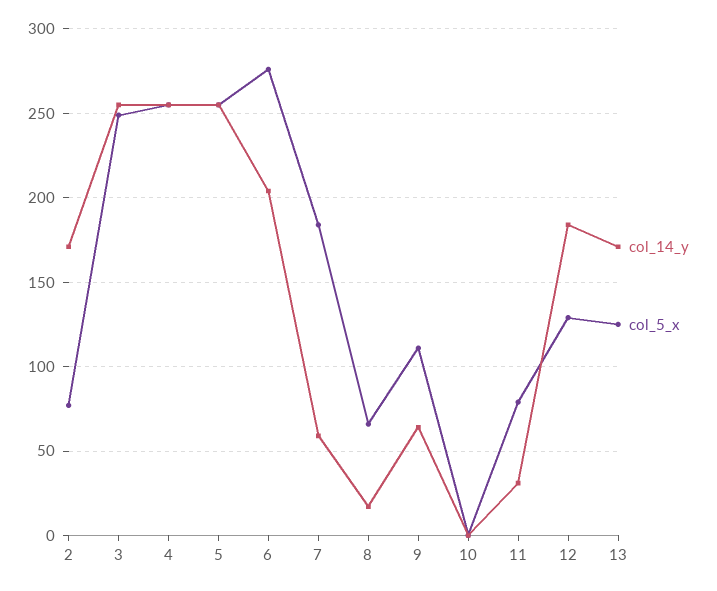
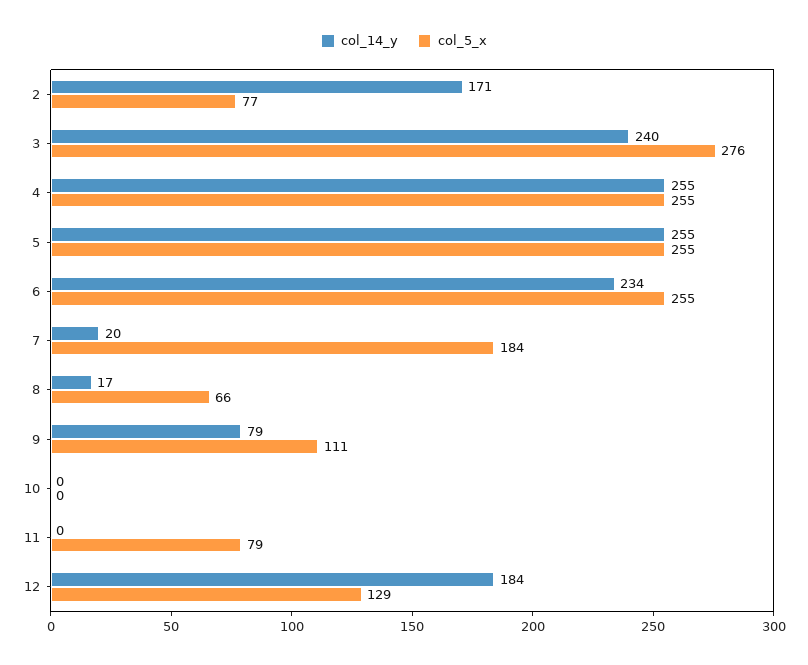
  {
    "col_14_y": {
      "2": 171,
-     "3": 255,
+     "3": 240,
      "4": 255,
      "5": 255,
-     "6": 205,
+     "6": 234,
-     "7": 60,
+     "7": 20,
      "8": 17,
-     "9": 65,
+     "9": 79,
      "10": 0,
-     "11": 30,
+     "11": 0,
-     "12": 184,
+     "12": 184
-     "13": 170
    },
    "col_5_x": {
      "2": 77,
-     "3": 250,
+     "3": 276,
      "4": 255,
      "5": 255,
-     "6": 275,
+     "6": 255,
      "7": 184,
      "8": 66,
      "9": 111,
      "10": 0,
      "11": 79,
-     "12": 129,
+     "12": 129
-     "13": 125
    }
  }

